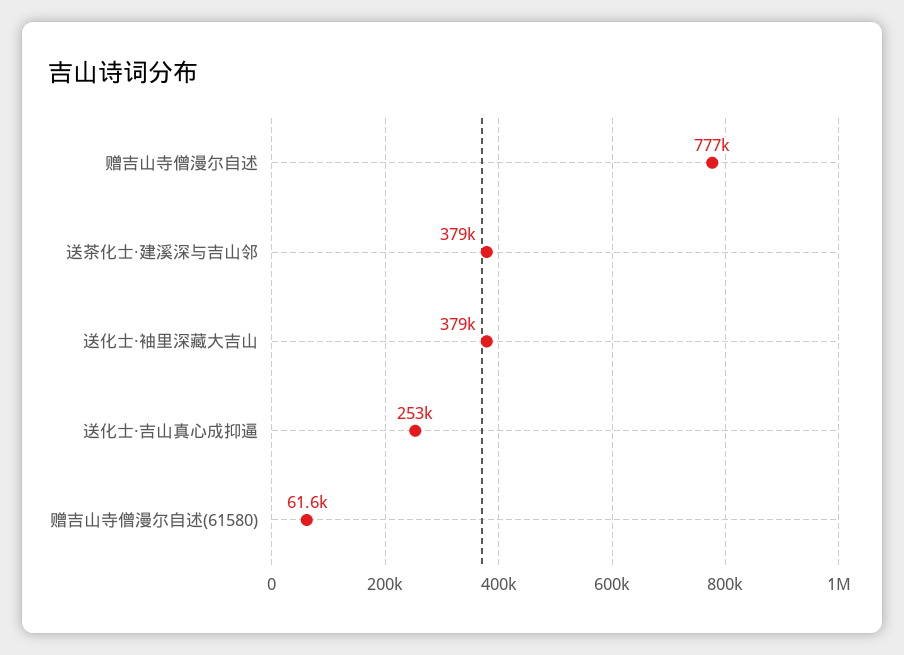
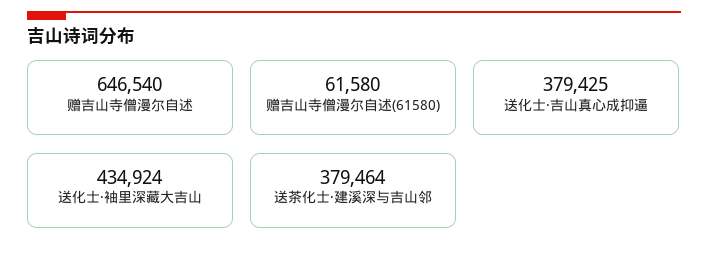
  {
-   "赠吉山寺僧漫尔自述": 777000,
+   "赠吉山寺僧漫尔自述": 646540,
    "送茶化士·建溪深与吉山邻": 379464,
-   "送化士·袖里深藏大吉山": 379000,
+   "送化士·袖里深藏大吉山": 434924,
-   "送化士·吉山真心成抑逼": 253000,
+   "送化士·吉山真心成抑逼": 379425,
    "赠吉山寺僧漫尔自述(61580)": 61580
  }

